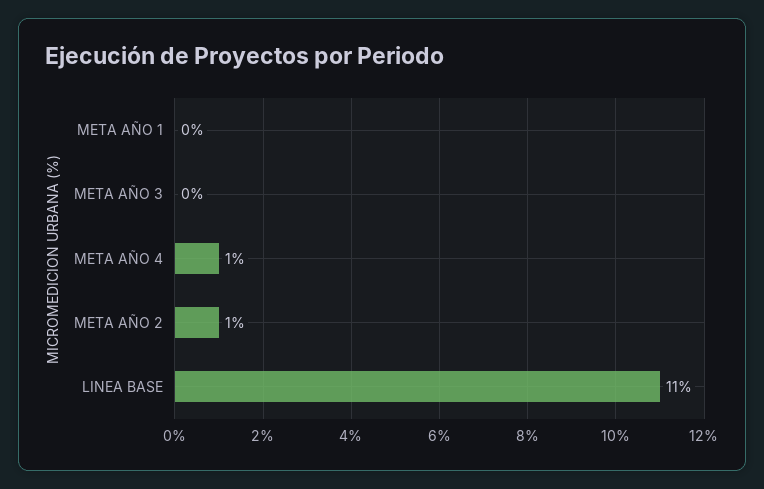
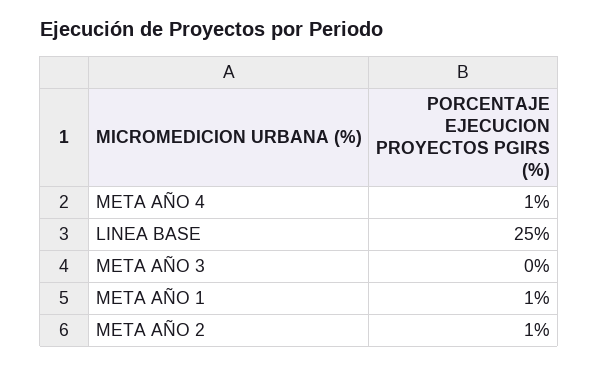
  {
-   "META AÑO 1": 0,
+   "META AÑO 1": 1,
    "META AÑO 3": 0,
    "META AÑO 4": 1,
    "META AÑO 2": 1,
-   "LINEA BASE": 11
+   "LINEA BASE": 25
  }

